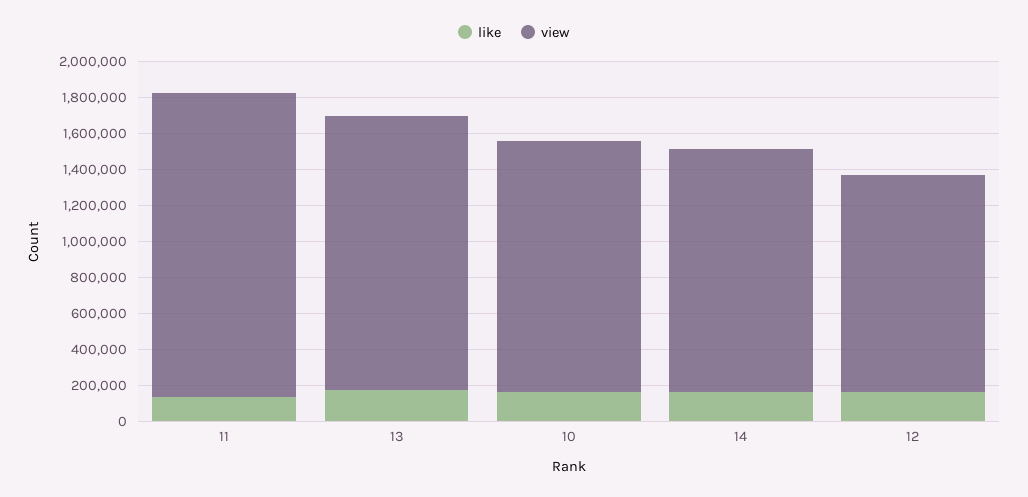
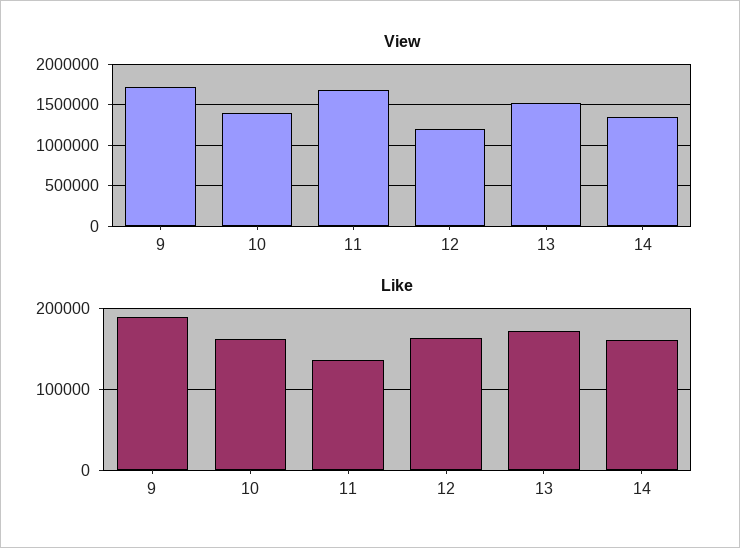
  {
    "like": {
      "11": 140000,
      "13": 170000,
      "10": 160000,
      "14": 160000,
-     "12": 160000
+     "12": 160000,
+     "9": 190000
    },
    "view": {
      "11": 1700000,
      "13": 1500000,
      "10": 1400000,
      "14": 1350000,
-     "12": 1200000
+     "12": 1200000,
+     "9": 1700000
    }
  }

